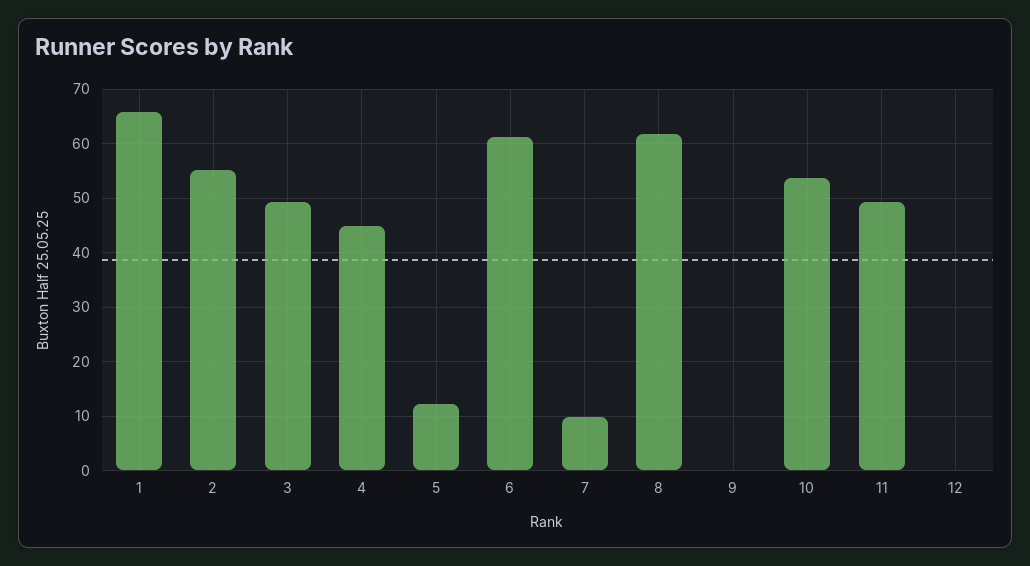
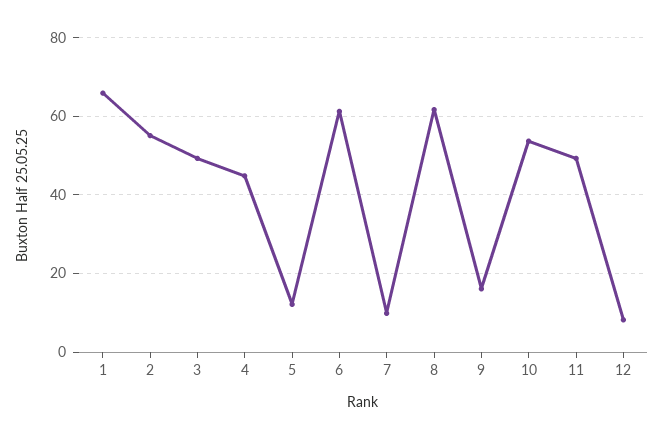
  {
    "1": 66,
    "2": 56,
    "3": 50,
    "4": 44,
    "5": 12,
    "6": 62,
    "7": 10,
    "8": 62,
-   "9": 0,
+   "9": 16,
    "10": 54,
    "11": 50,
-   "12": 0
+   "12": 8
  }

